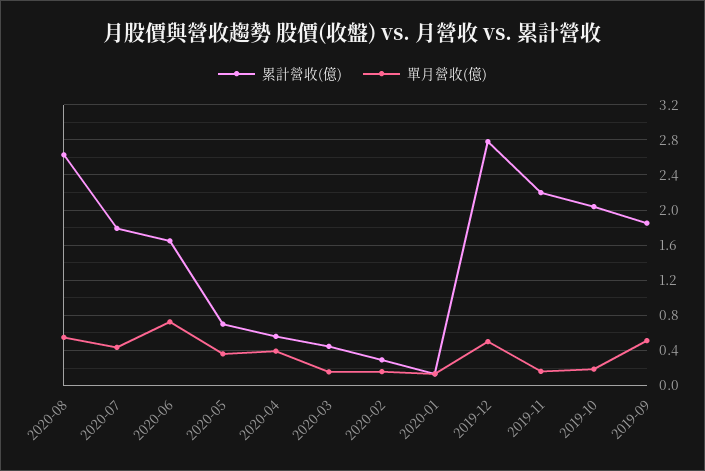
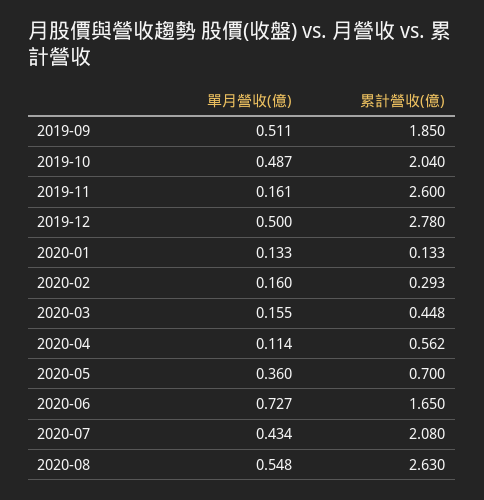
  {
    "累計營收(億)": {
      "2020-08": 2.63,
-     "2020-07": 1.8,
+     "2020-07": 2.08,
      "2020-06": 1.65,
      "2020-05": 0.7,
      "2020-04": 0.562,
      "2020-03": 0.448,
      "2020-02": 0.293,
      "2020-01": 0.133,
      "2019-12": 2.78,
-     "2019-11": 2.2,
+     "2019-11": 2.6,
      "2019-10": 2.04,
      "2019-09": 1.85
    },
    "單月營收(億)": {
      "2020-08": 0.548,
      "2020-07": 0.434,
      "2020-06": 0.727,
      "2020-05": 0.36,
-     "2020-04": 0.4,
+     "2020-04": 0.114,
      "2020-03": 0.155,
      "2020-02": 0.16,
      "2020-01": 0.133,
      "2019-12": 0.5,
      "2019-11": 0.161,
-     "2019-10": 0.2,
+     "2019-10": 0.487,
      "2019-09": 0.511
    }
  }

